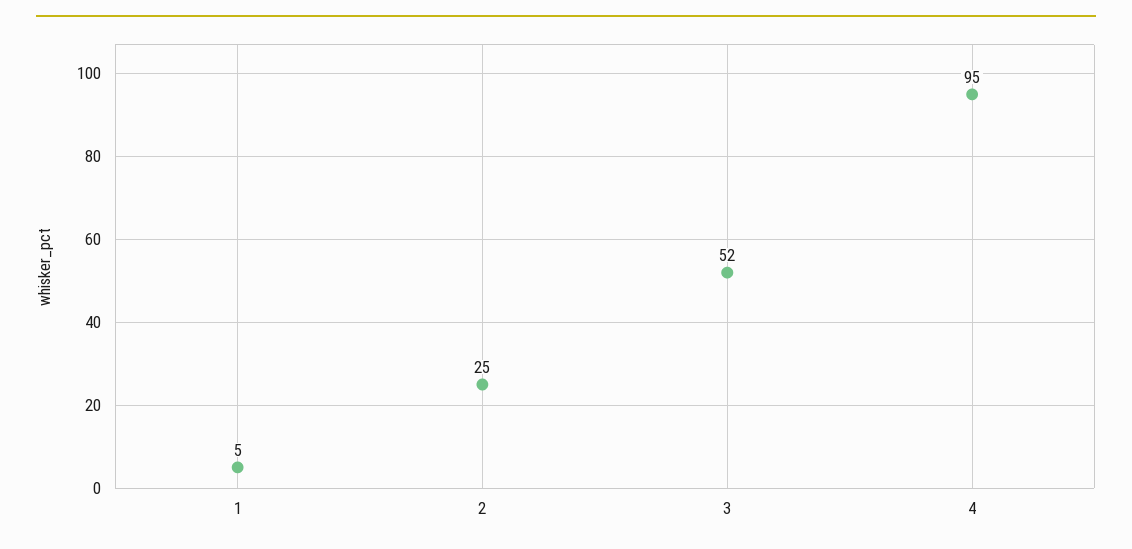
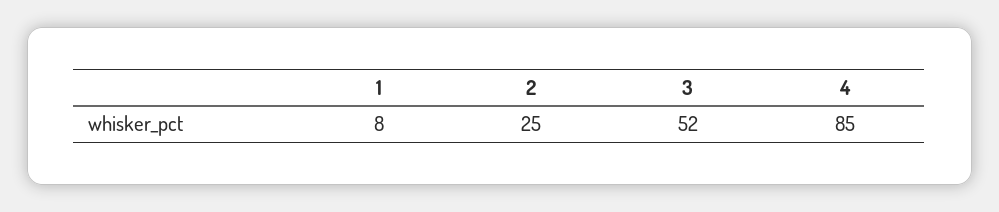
  {
-   "1": 5,
+   "1": 8,
    "2": 25,
    "3": 52,
-   "4": 95
+   "4": 85
  }

